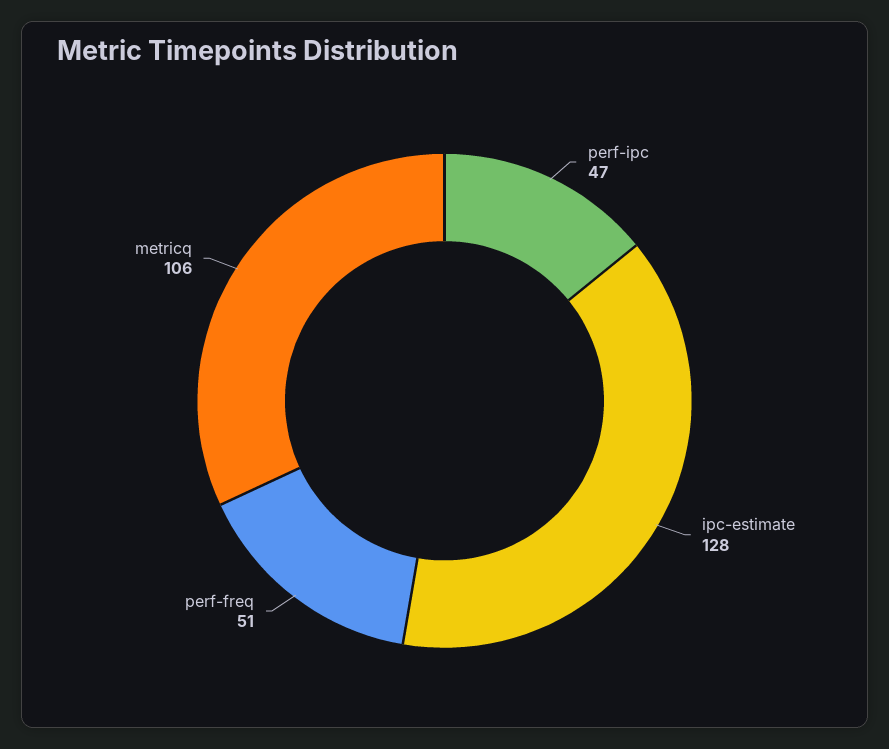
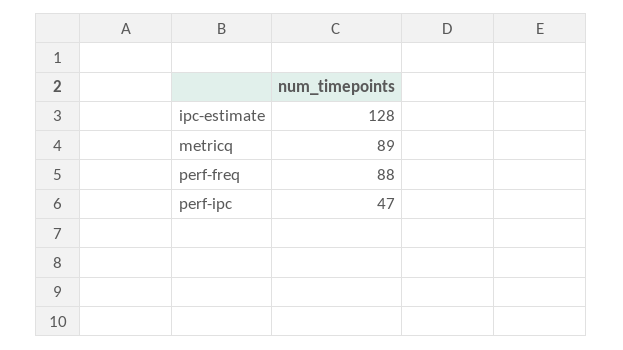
  {
    "perf-ipc": 47,
    "ipc-estimate": 128,
-   "perf-freq": 51,
+   "perf-freq": 88,
-   "metricq": 106
+   "metricq": 89
  }

